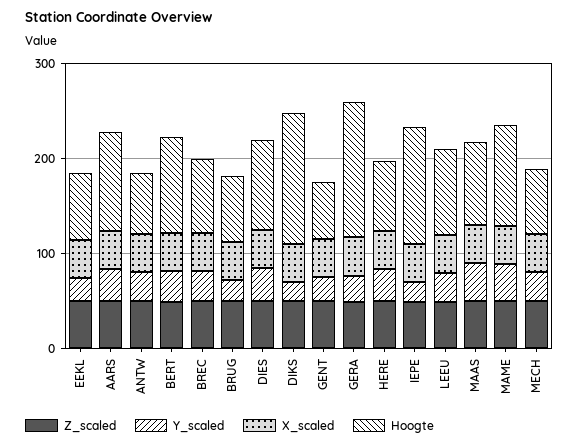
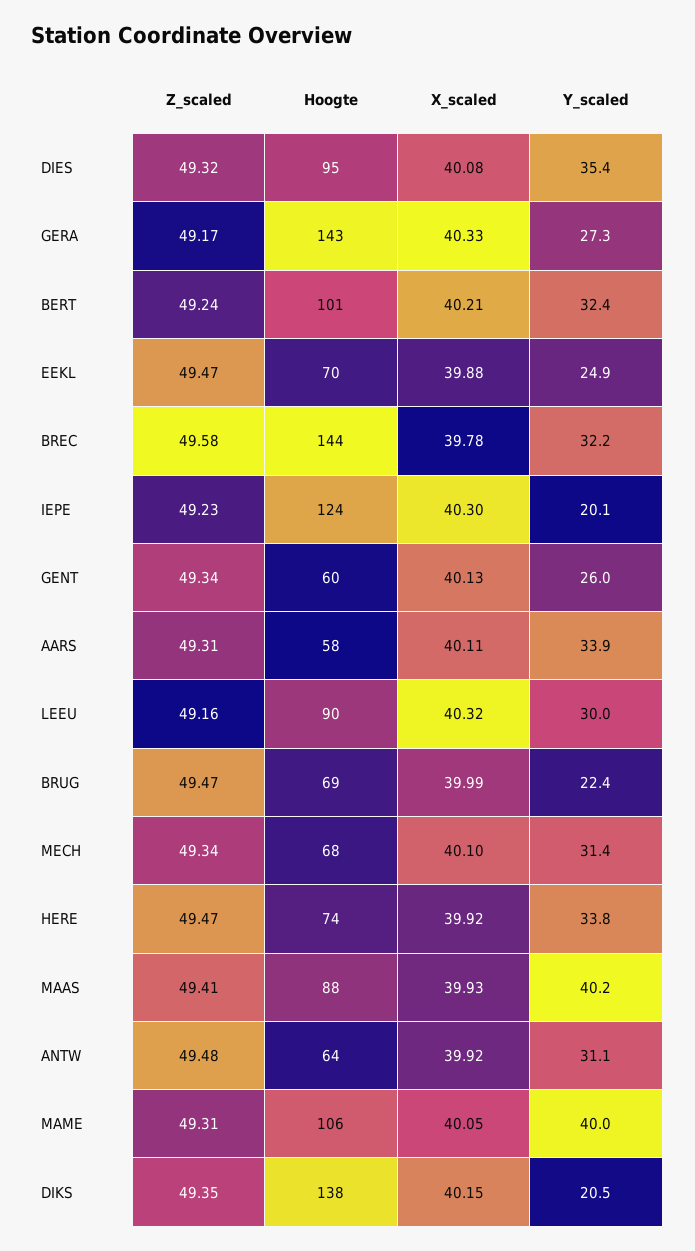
  {
    "Z_scaled": {
      "EEKL": 49.47,
      "AARS": 49.31,
      "ANTW": 49.48,
      "BERT": 49.24,
      "BREC": 49.58,
      "BRUG": 49.47,
      "DIES": 49.32,
      "DIKS": 49.35,
      "GENT": 49.34,
      "GERA": 49.17,
      "HERE": 49.47,
      "IEPE": 49.23,
      "LEEU": 49.16,
      "MAAS": 49.41,
      "MAME": 49.31,
      "MECH": 49.34
    },
    "Y_scaled": {
      "EEKL": 24.9,
      "AARS": 33.9,
      "ANTW": 31.1,
      "BERT": 32.4,
      "BREC": 32.2,
      "BRUG": 22.4,
      "DIES": 35.4,
      "DIKS": 20.5,
      "GENT": 26,
      "GERA": 27.3,
      "HERE": 33.8,
      "IEPE": 20.1,
      "LEEU": 30,
      "MAAS": 40.2,
      "MAME": 40,
      "MECH": 31.4
    },
    "X_scaled": {
      "EEKL": 39.88,
      "AARS": 40.11,
      "ANTW": 39.92,
      "BERT": 40.21,
      "BREC": 39.78,
      "BRUG": 39.99,
      "DIES": 40.08,
      "DIKS": 40.15,
      "GENT": 40.13,
      "GERA": 40.33,
      "HERE": 39.92,
      "IEPE": 40.3,
      "LEEU": 40.32,
      "MAAS": 39.93,
      "MAME": 40.05,
      "MECH": 40.1
    },
    "Hoogte": {
      "EEKL": 70,
-     "AARS": 100,
+     "AARS": 58,
      "ANTW": 64,
      "BERT": 101,
-     "BREC": 80,
+     "BREC": 144,
      "BRUG": 69,
      "DIES": 95,
      "DIKS": 138,
      "GENT": 60,
      "GERA": 143,
      "HERE": 74,
      "IEPE": 124,
      "LEEU": 90,
      "MAAS": 88,
      "MAME": 106,
      "MECH": 68
    }
  }

